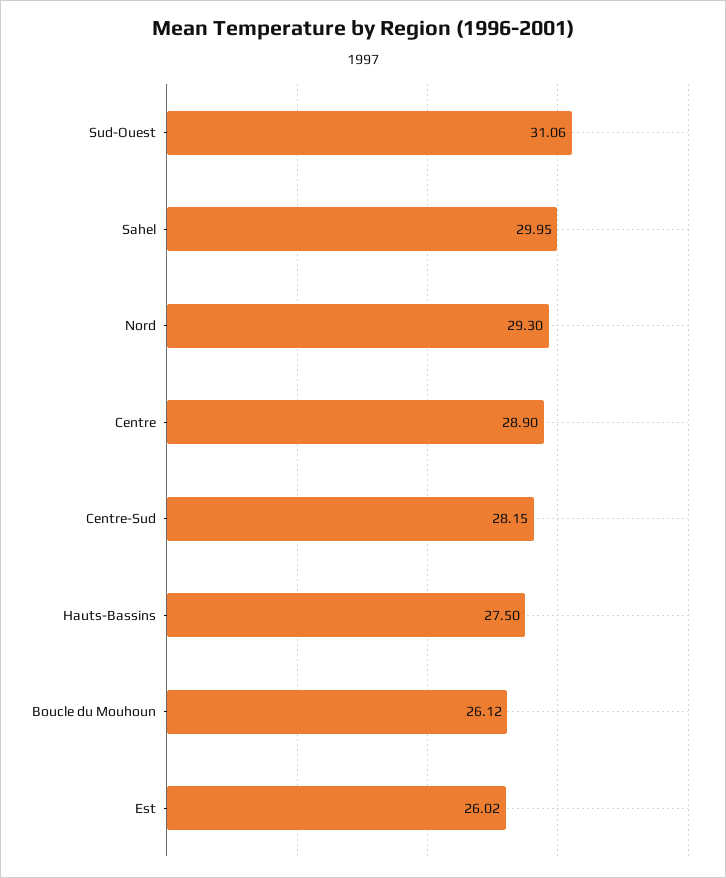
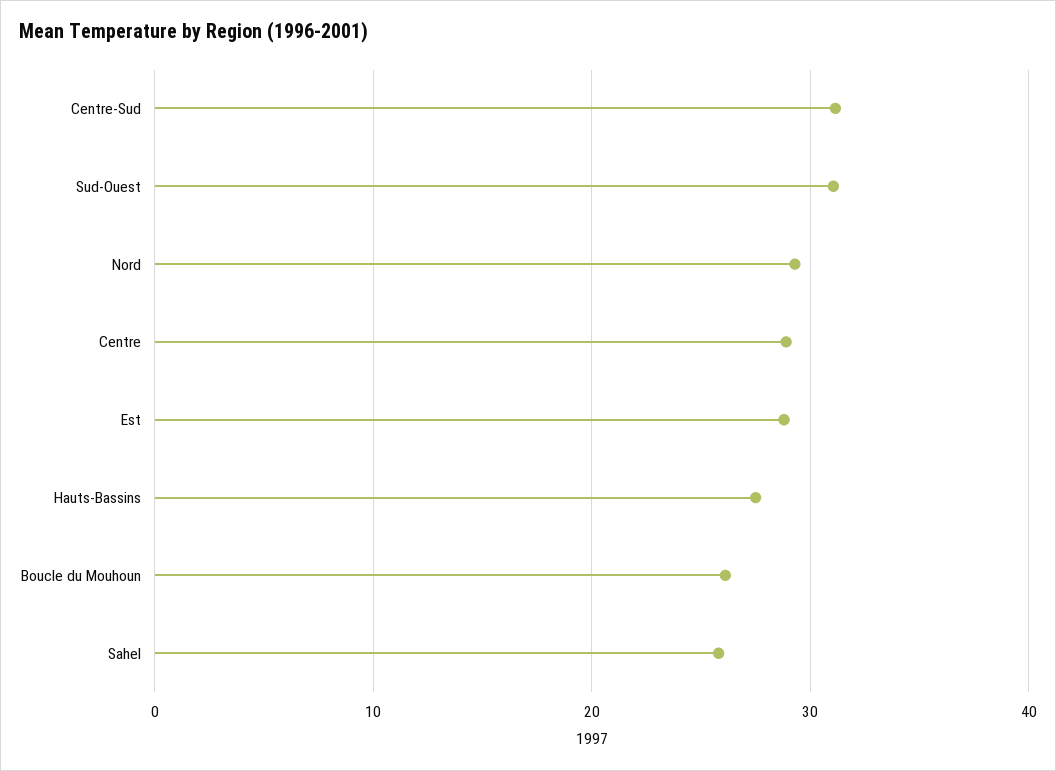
  {
    "Sud-Ouest": 31.06,
-   "Sahel": 29.95,
+   "Sahel": 26,
    "Nord": 29.3,
    "Centre": 28.9,
-   "Centre-Sud": 28.15,
+   "Centre-Sud": 31,
    "Hauts-Bassins": 27.5,
    "Boucle du Mouhoun": 26.12,
-   "Est": 26.02
+   "Est": 29
  }

